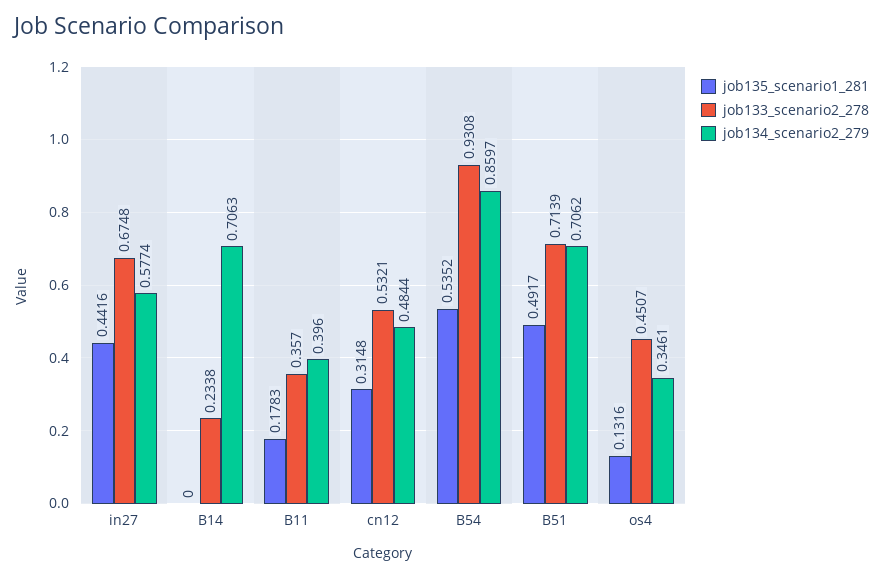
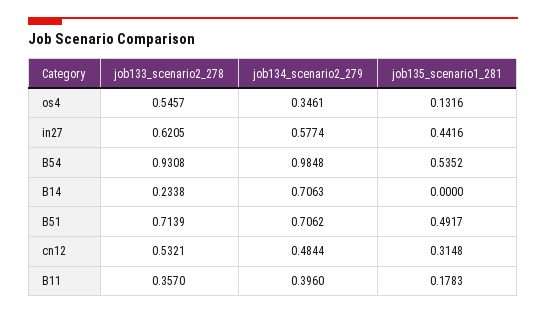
  {
    "job135_scenario1_281": {
      "in27": 0.4416,
      "B14": 0,
      "B11": 0.1783,
      "cn12": 0.3148,
      "B54": 0.5352,
      "B51": 0.4917,
      "os4": 0.1316
    },
    "job133_scenario2_278": {
-     "in27": 0.6748,
+     "in27": 0.6205,
      "B14": 0.2338,
      "B11": 0.357,
      "cn12": 0.5321,
      "B54": 0.9308,
      "B51": 0.7139,
-     "os4": 0.4507
+     "os4": 0.5457
    },
    "job134_scenario2_279": {
      "in27": 0.5774,
      "B14": 0.7063,
      "B11": 0.396,
      "cn12": 0.4844,
-     "B54": 0.8597,
+     "B54": 0.9848,
      "B51": 0.7062,
      "os4": 0.3461
    }
  }

